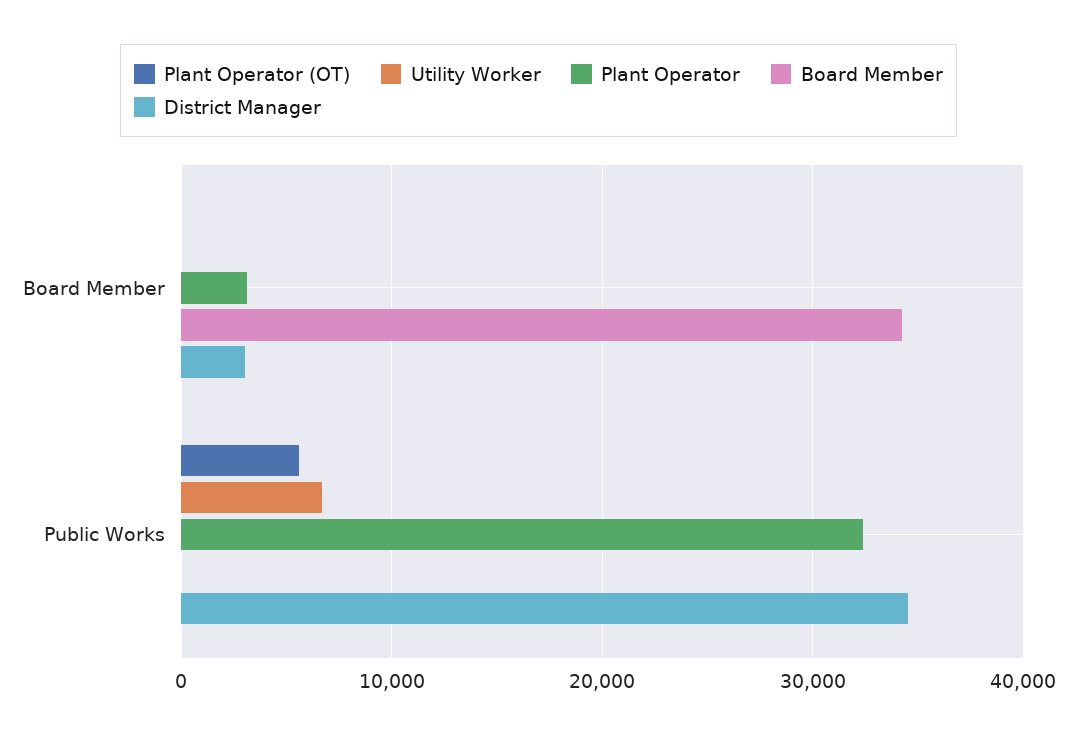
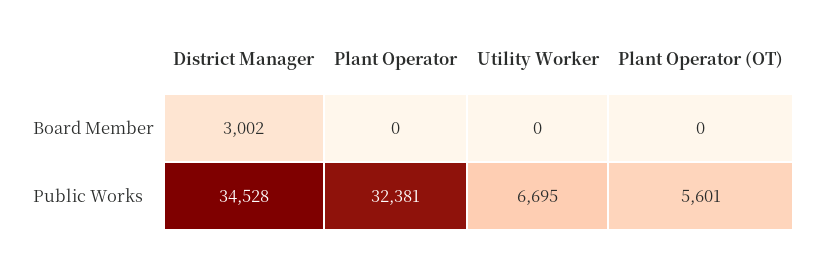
  {
    "Plant Operator (OT)": {
      "Board Member": 0,
      "Public Works": 5601
    },
    "Utility Worker": {
      "Board Member": 0,
      "Public Works": 6695
    },
    "Plant Operator": {
-     "Board Member": 3000,
+     "Board Member": 0,
      "Public Works": 32381
    },
-   "Board Member": {
-     "Board Member": 34000,
-     "Public Works": 0
-   },
    "District Manager": {
      "Board Member": 3002,
      "Public Works": 34528
    }
  }

